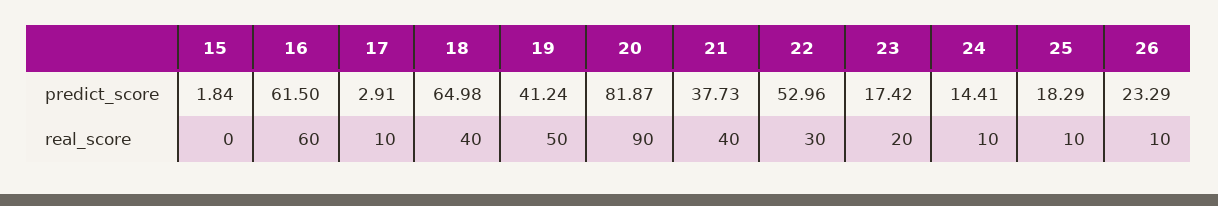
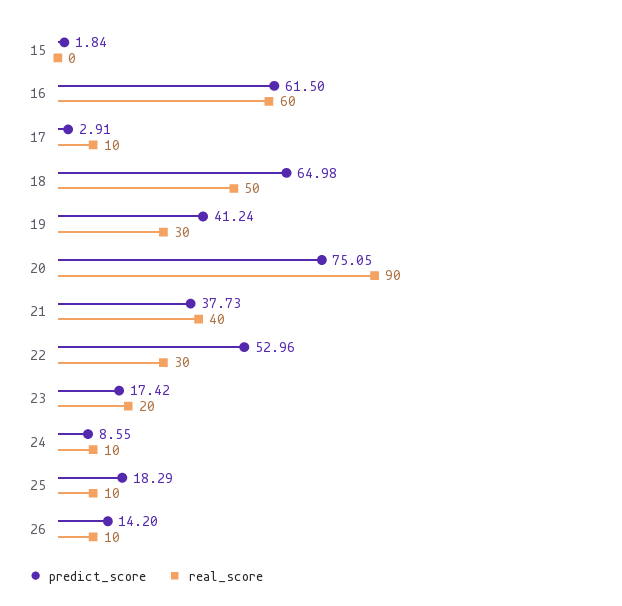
  {
    "predict_score": {
      "15": 1.84,
      "16": 61.5,
      "17": 2.91,
      "18": 64.98,
      "19": 41.24,
-     "20": 81.87,
+     "20": 75.05,
      "21": 37.73,
      "22": 52.96,
      "23": 17.42,
-     "24": 14.41,
+     "24": 8.55,
      "25": 18.29,
-     "26": 23.29
+     "26": 14.2
    },
    "real_score": {
      "15": 0,
      "16": 60,
      "17": 10,
-     "18": 40,
+     "18": 50,
-     "19": 50,
+     "19": 30,
      "20": 90,
      "21": 40,
      "22": 30,
      "23": 20,
      "24": 10,
      "25": 10,
      "26": 10
    }
  }

